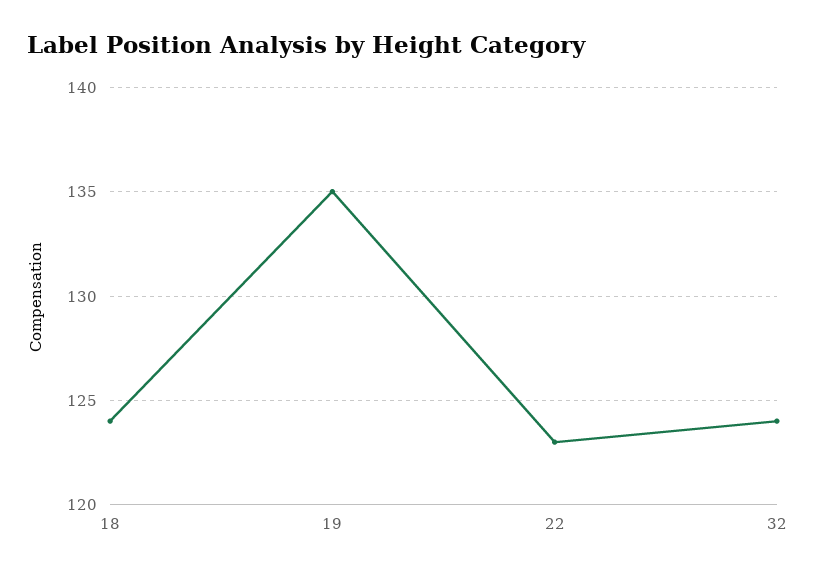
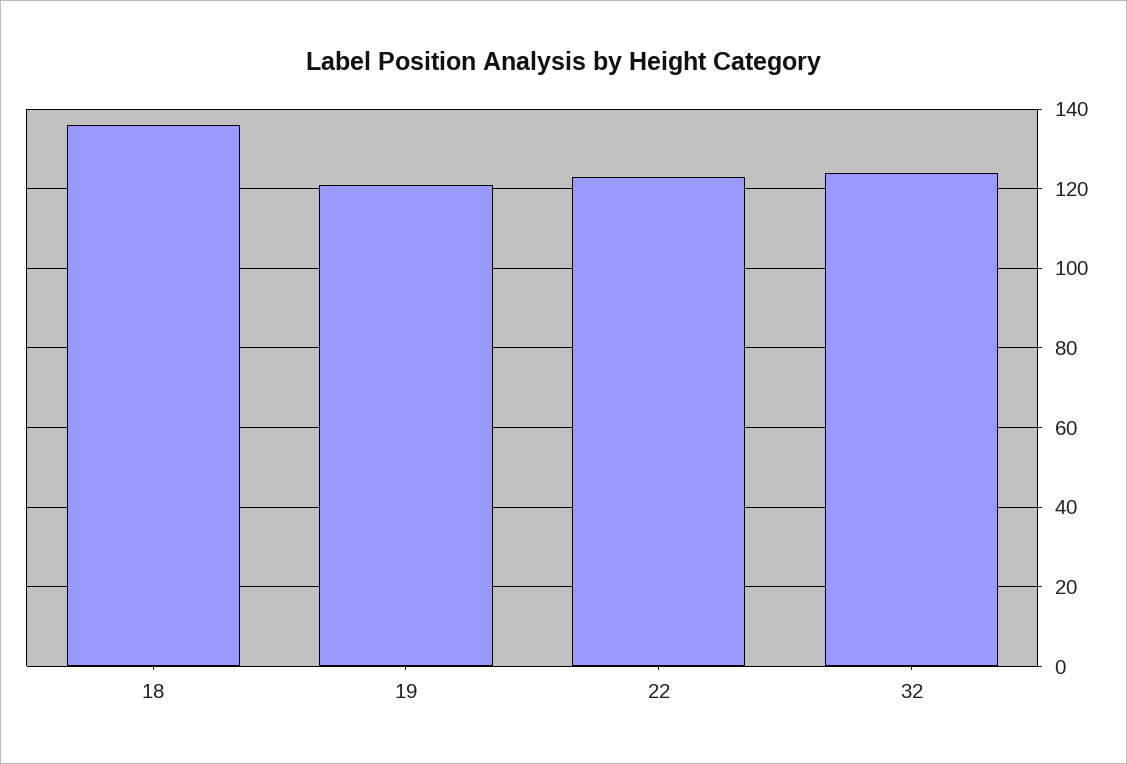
  {
-   "18": 124,
+   "18": 135,
-   "19": 135,
+   "19": 120,
    "22": 123,
    "32": 124
  }

